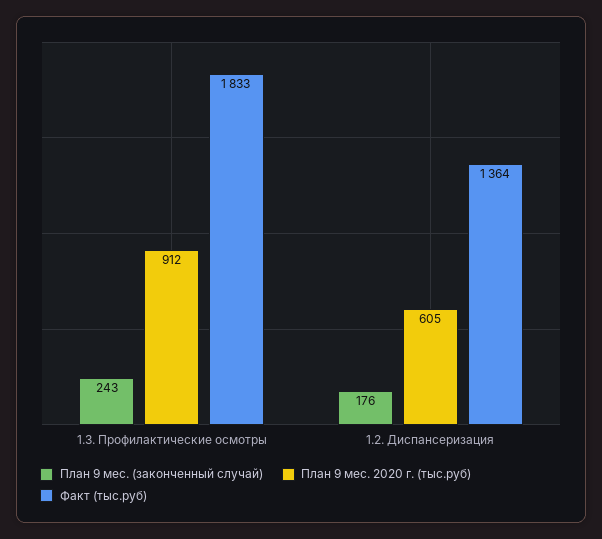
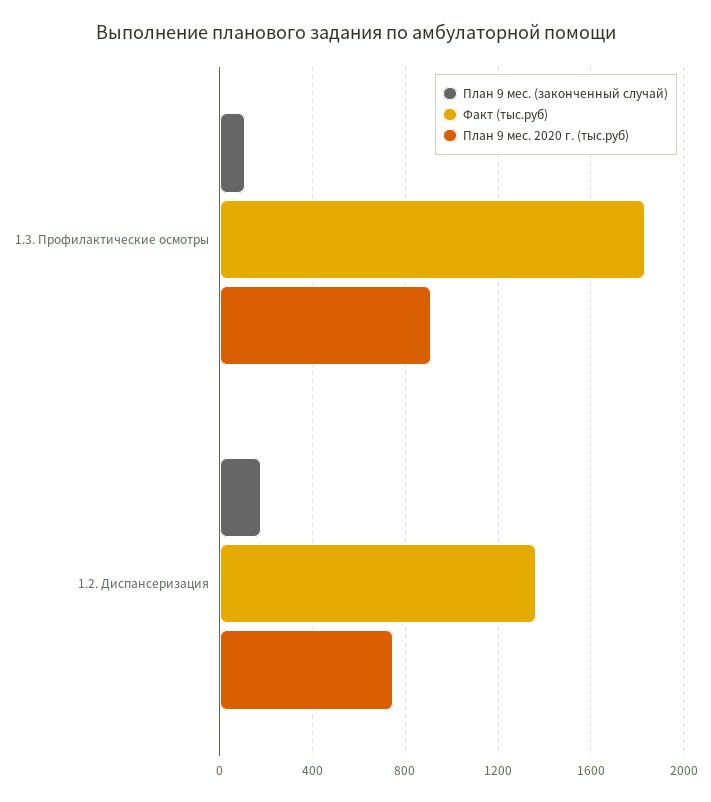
  {
    "План 9 мес. (законченный случай)": {
-     "1.3. Профилактические осмотры": 243,
+     "1.3. Профилактические осмотры": 100,
      "1.2. Диспансеризация": 176
    },
    "План 9 мес. 2020 г. (тыс.руб)": {
      "1.3. Профилактические осмотры": 912,
-     "1.2. Диспансеризация": 605
+     "1.2. Диспансеризация": 750
    },
    "Факт (тыс.руб)": {
      "1.3. Профилактические осмотры": 1833,
      "1.2. Диспансеризация": 1364
    }
  }

